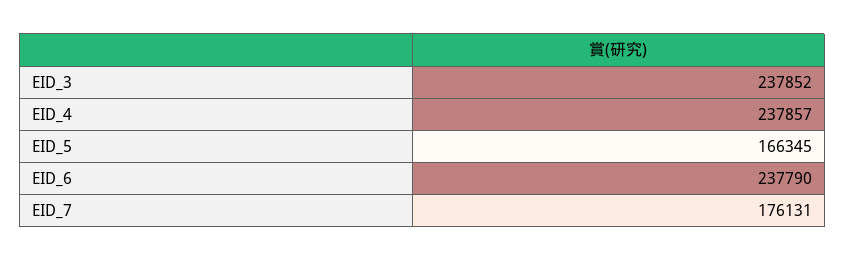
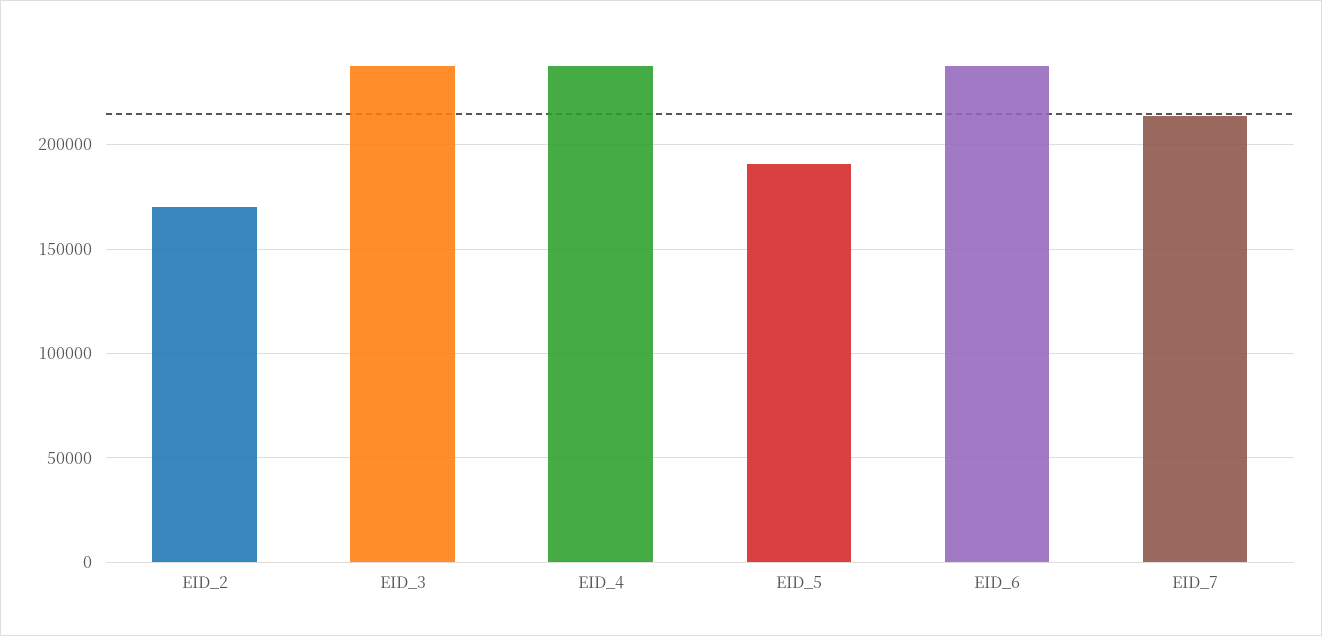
  {
    "EID_3": 237852,
    "EID_4": 237857,
-   "EID_5": 166345,
+   "EID_5": 190000,
    "EID_6": 237790,
-   "EID_7": 176131
+   "EID_7": 215000,
+   "EID_2": 170000
  }

